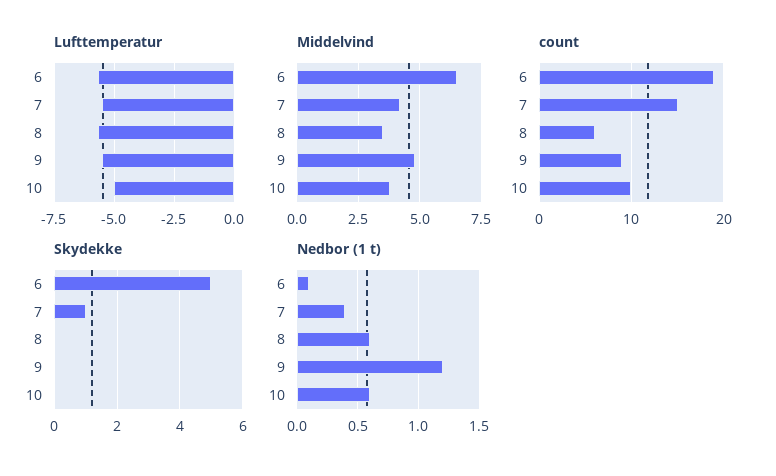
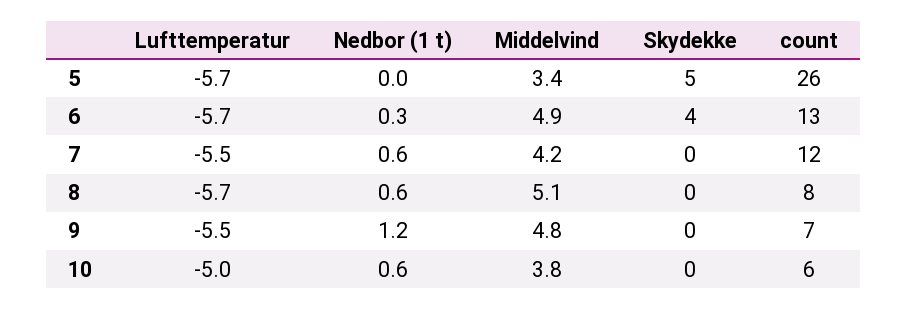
  {
    "Lufttemperatur": {
      "6": -5.7,
      "7": -5.5,
      "8": -5.7,
      "9": -5.5,
-     "10": -5
+     "10": -5,
+     "5": -5.7
    },
    "Middelvind": {
-     "6": 6.5,
+     "6": 4.9,
      "7": 4.2,
-     "8": 3.5,
+     "8": 5.1,
      "9": 4.8,
-     "10": 3.8
+     "10": 3.8,
+     "5": 3.4
    },
    "count": {
-     "6": 19,
+     "6": 13,
-     "7": 15,
+     "7": 12,
-     "8": 6,
+     "8": 8,
-     "9": 9,
+     "9": 7,
-     "10": 10
+     "10": 6,
+     "5": 26
    },
    "Skydekke": {
-     "6": 5,
+     "6": 4,
-     "7": 1,
+     "7": 0,
      "8": 0,
      "9": 0,
-     "10": 0
+     "10": 0,
+     "5": 5
    },
    "Nedbor (1 t)": {
-     "6": 0.1,
+     "6": 0.3,
-     "7": 0.4,
+     "7": 0.6,
      "8": 0.6,
      "9": 1.2,
-     "10": 0.6
+     "10": 0.6,
+     "5": 0
    }
  }

